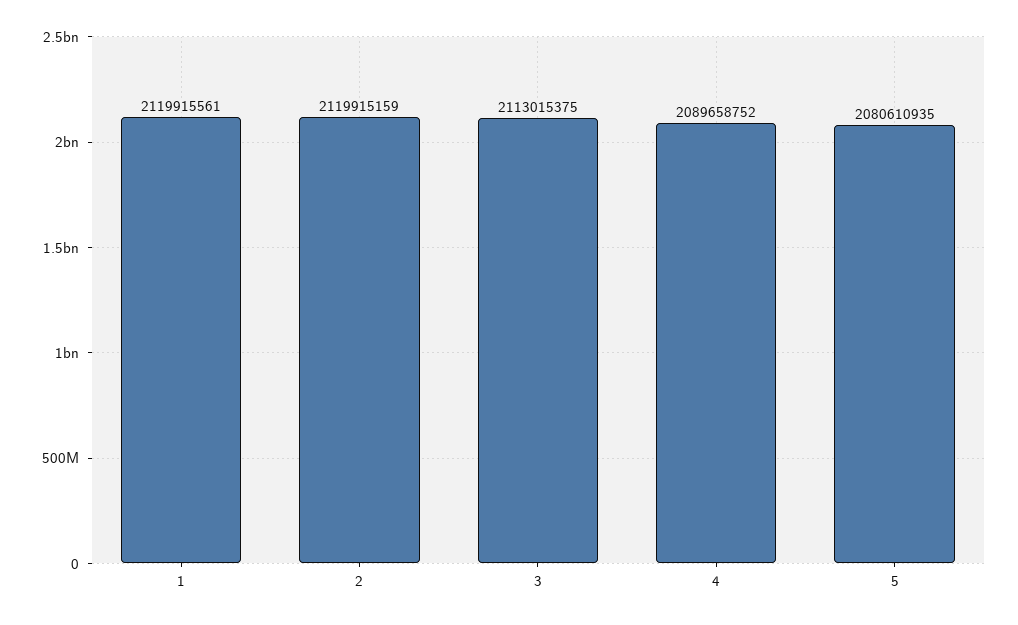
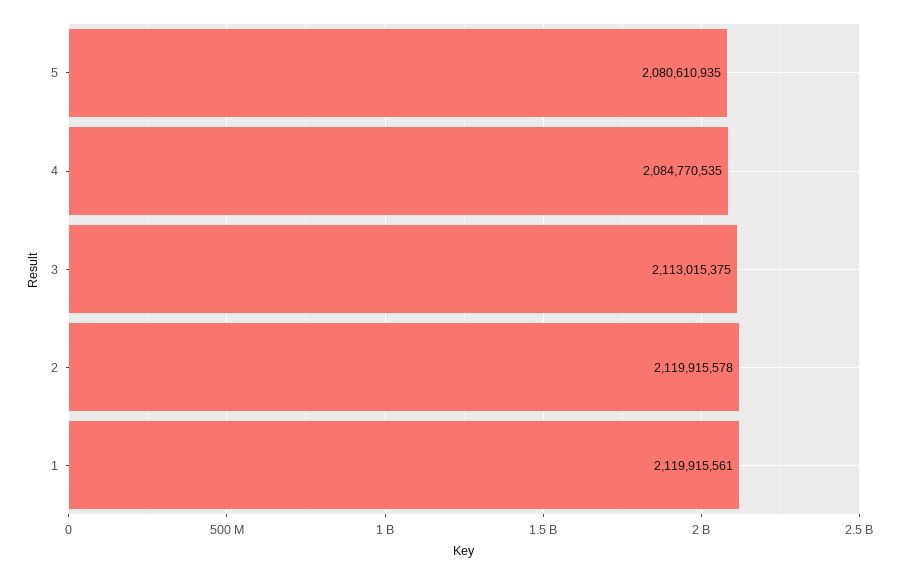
  {
    "1": 2119915561,
-   "2": 2119915159,
+   "2": 2119915578,
    "3": 2113015375,
-   "4": 2089658752,
+   "4": 2084770535,
    "5": 2080610935
  }

